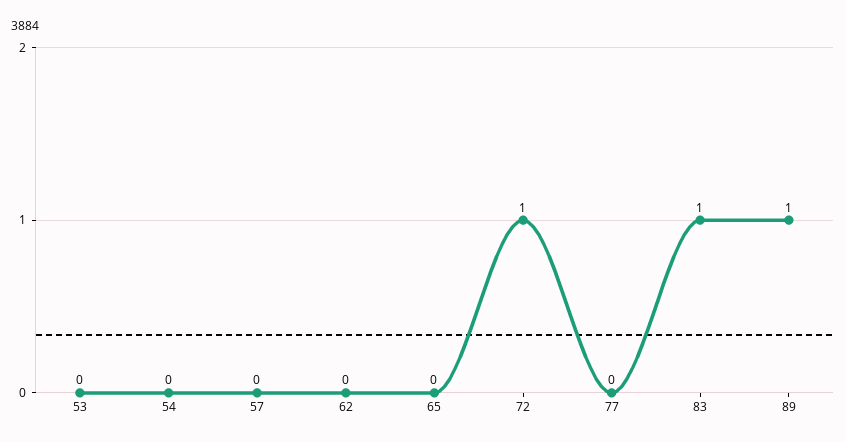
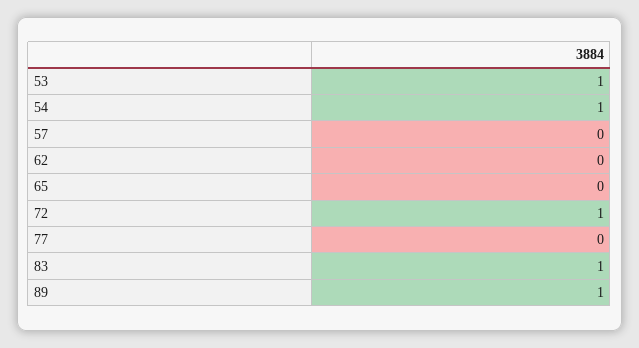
  {
-   "53": 0,
+   "53": 1,
-   "54": 0,
+   "54": 1,
    "57": 0,
    "62": 0,
    "65": 0,
    "72": 1,
    "77": 0,
    "83": 1,
    "89": 1
  }

